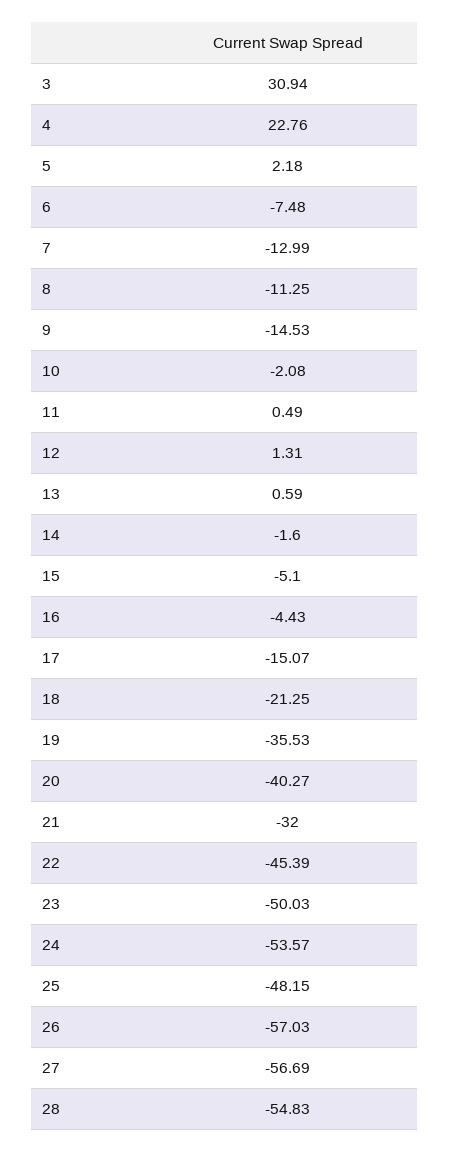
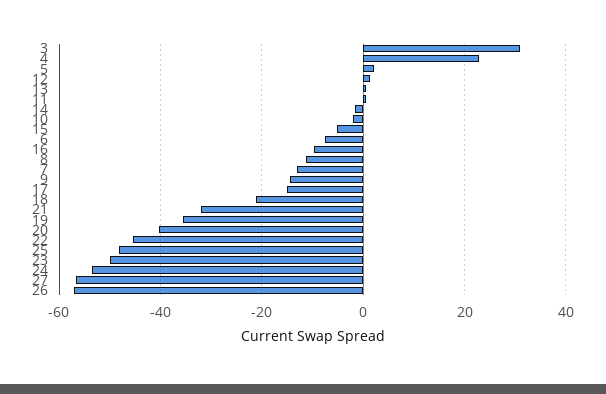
  {
    "3": 30.94,
    "4": 22.76,
    "5": 2.18,
    "6": -7.48,
    "7": -12.99,
    "8": -11.25,
    "9": -14.53,
    "10": -2.08,
    "11": 0.49,
    "12": 1.31,
    "13": 0.59,
    "14": -1.6,
    "15": -5.1,
-   "16": -4.43,
+   "16": -10,
    "17": -15.07,
    "18": -21.25,
    "19": -35.53,
    "20": -40.27,
    "21": -32,
    "22": -45.39,
    "23": -50.03,
    "24": -53.57,
    "25": -48.15,
    "26": -57.03,
-   "27": -56.69,
+   "27": -56.69
-   "28": -54.83
  }

